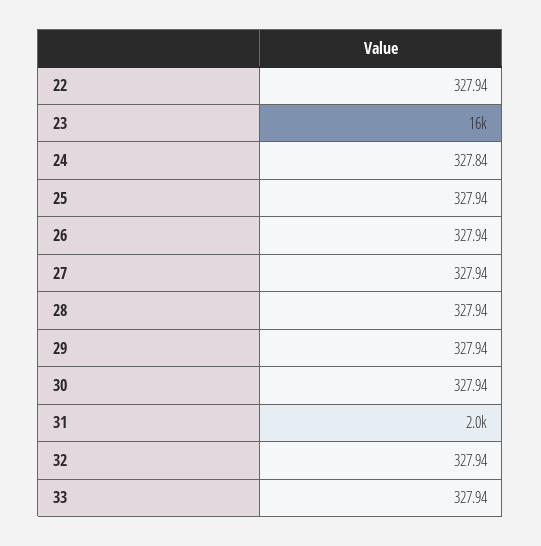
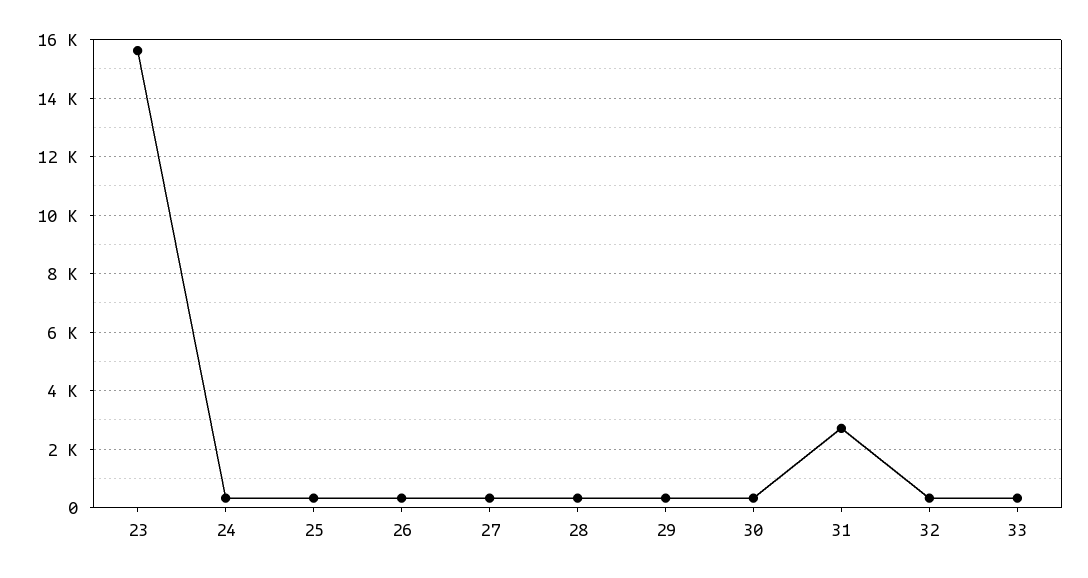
  {
-   "22": 327.94,
    "23": 16000,
    "24": 327.84,
    "25": 327.94,
    "26": 327.94,
    "27": 327.94,
    "28": 327.94,
    "29": 327.94,
    "30": 327.94,
-   "31": 2000,
+   "31": 2750,
    "32": 327.94,
    "33": 327.94
  }

